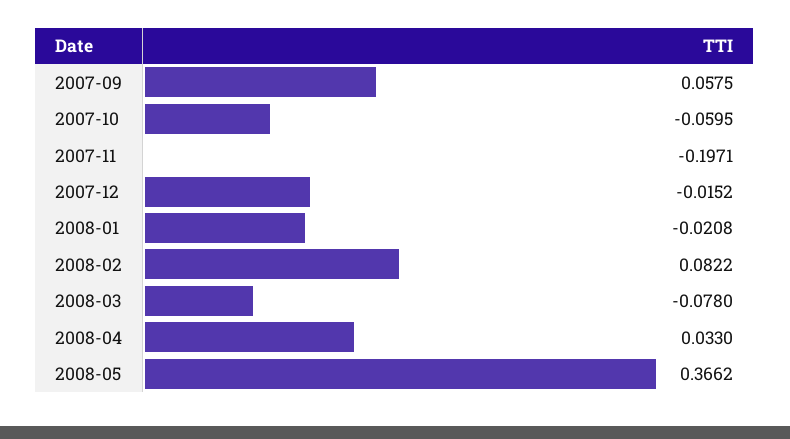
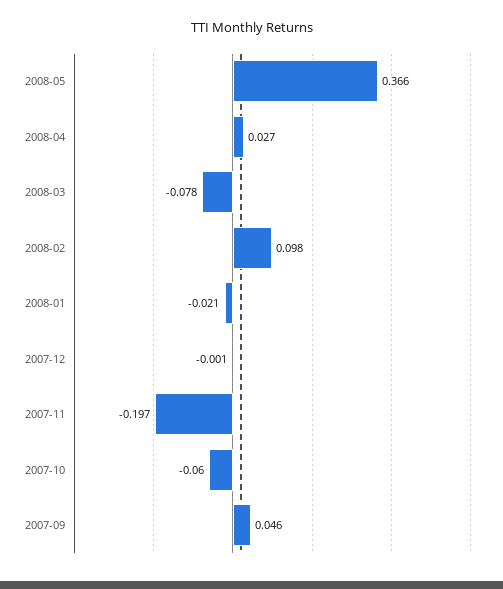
  {
-   "2007-09": 0.0575,
+   "2007-09": 0.046,
    "2007-10": -0.0595,
    "2007-11": -0.1971,
-   "2007-12": -0.0152,
+   "2007-12": -0.001,
    "2008-01": -0.0208,
-   "2008-02": 0.0822,
+   "2008-02": 0.098,
    "2008-03": -0.078,
-   "2008-04": 0.033,
+   "2008-04": 0.027,
    "2008-05": 0.3662
  }

